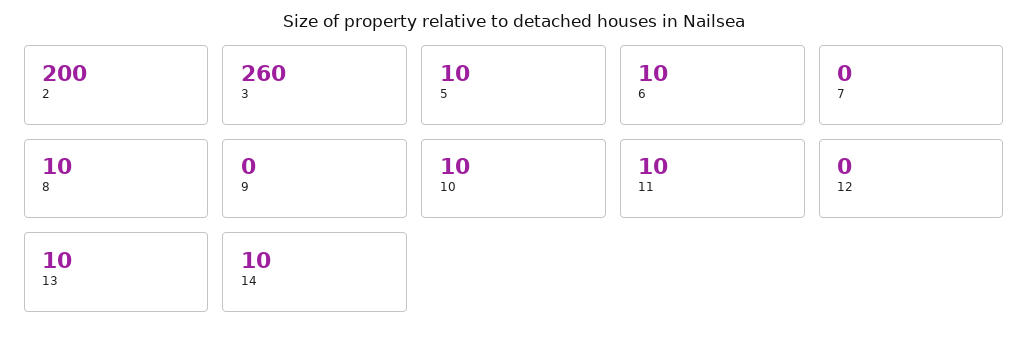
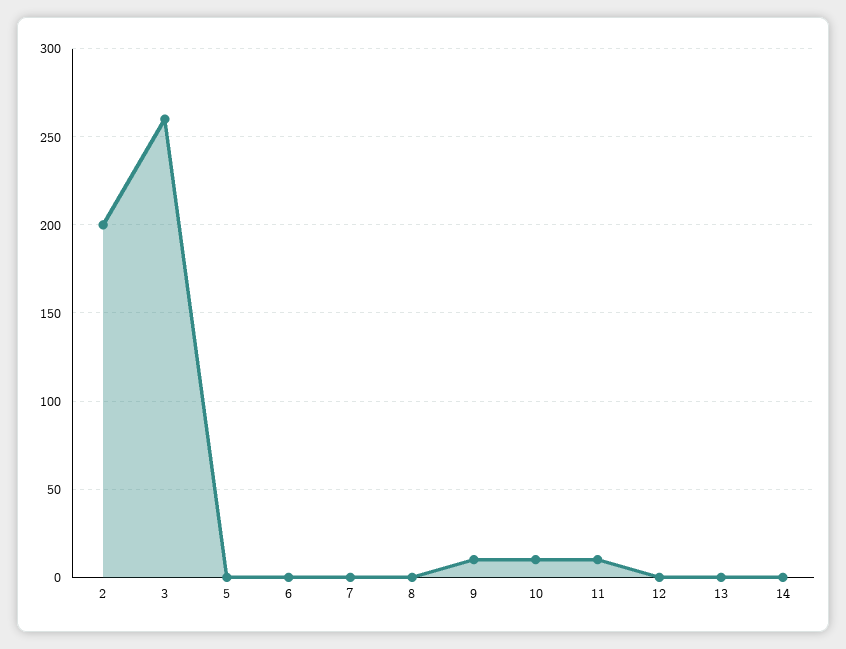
  {
    "2": 200,
    "3": 260,
-   "5": 10,
+   "5": 0,
-   "6": 10,
+   "6": 0,
    "7": 0,
-   "8": 10,
+   "8": 0,
-   "9": 0,
+   "9": 10,
    "10": 10,
    "11": 10,
    "12": 0,
-   "13": 10,
+   "13": 0,
-   "14": 10
+   "14": 0
  }

